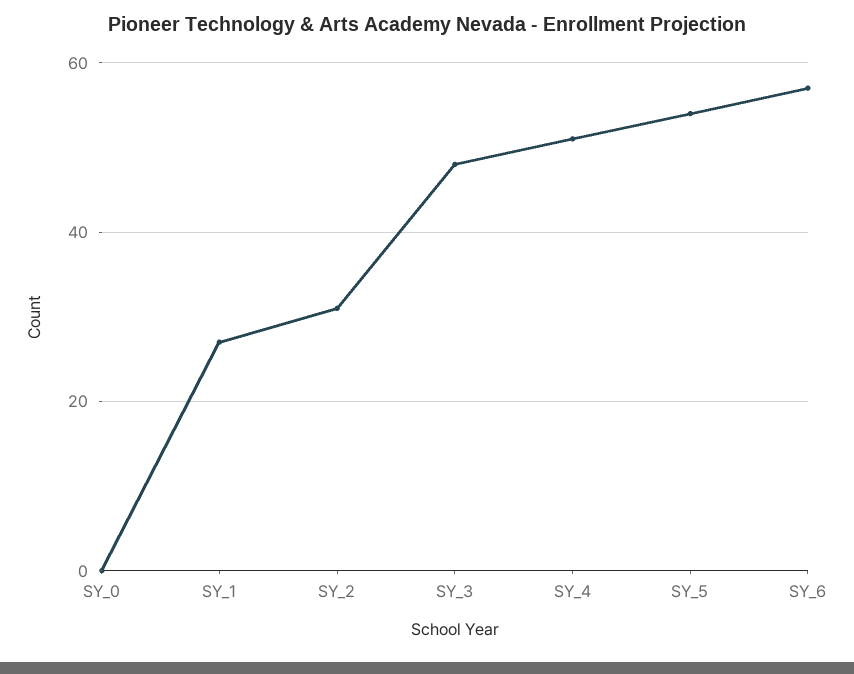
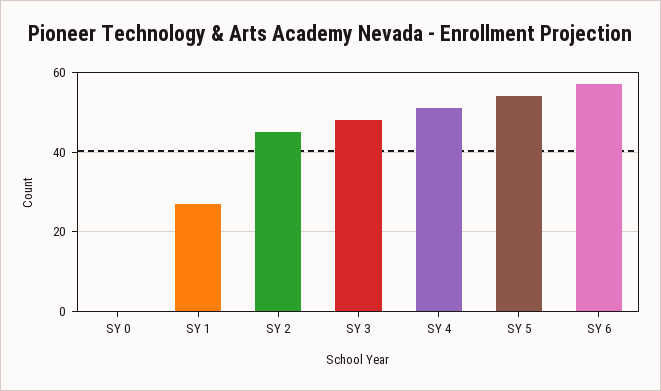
  {
    "SY_0": 0,
    "SY_1": 25,
-   "SY_2": 30,
+   "SY_2": 45,
    "SY_3": 50,
    "SY_4": 50,
    "SY_5": 55,
    "SY_6": 55
  }

